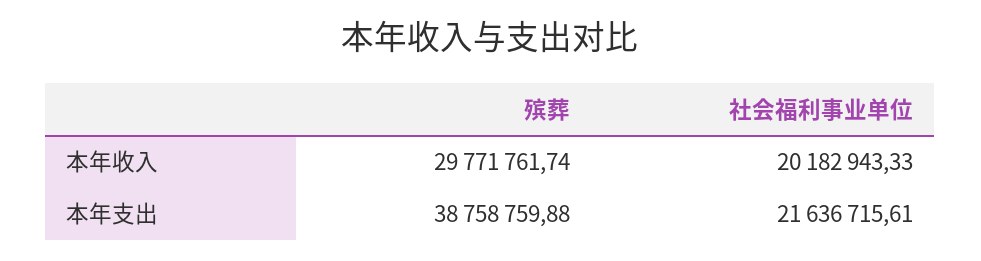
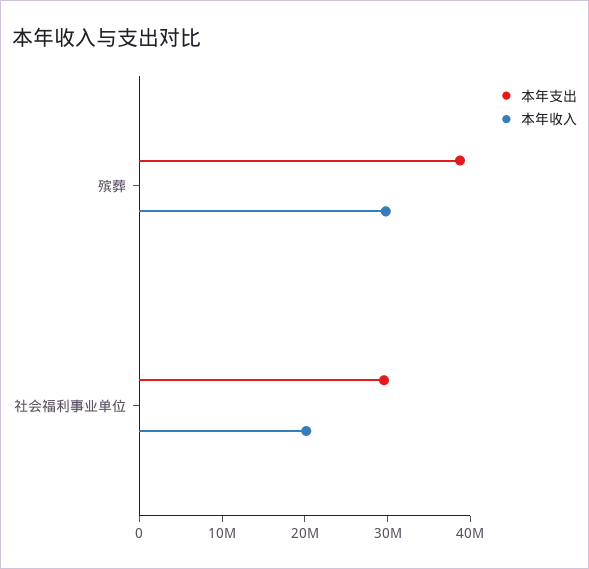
  {
    "本年收入": {
      "殡葬": 29771761.74,
      "社会福利事业单位": 20182943.33
    },
    "本年支出": {
      "殡葬": 38758759.88,
-     "社会福利事业单位": 21636715.61
+     "社会福利事业单位": 30000000
    }
  }

